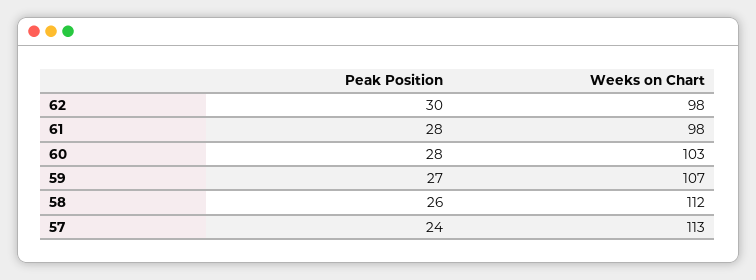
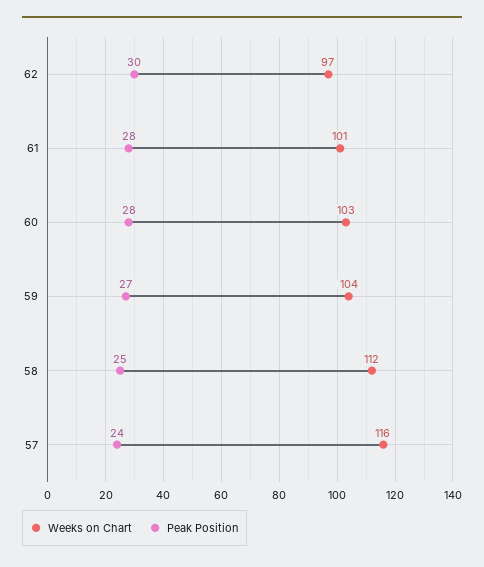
  {
    "Peak Position": {
      "62": 30,
      "61": 28,
      "60": 28,
      "59": 27,
-     "58": 26,
+     "58": 25,
      "57": 24
    },
    "Weeks on Chart": {
-     "62": 98,
+     "62": 97,
-     "61": 98,
+     "61": 101,
      "60": 103,
-     "59": 107,
+     "59": 104,
      "58": 112,
-     "57": 113
+     "57": 116
    }
  }

